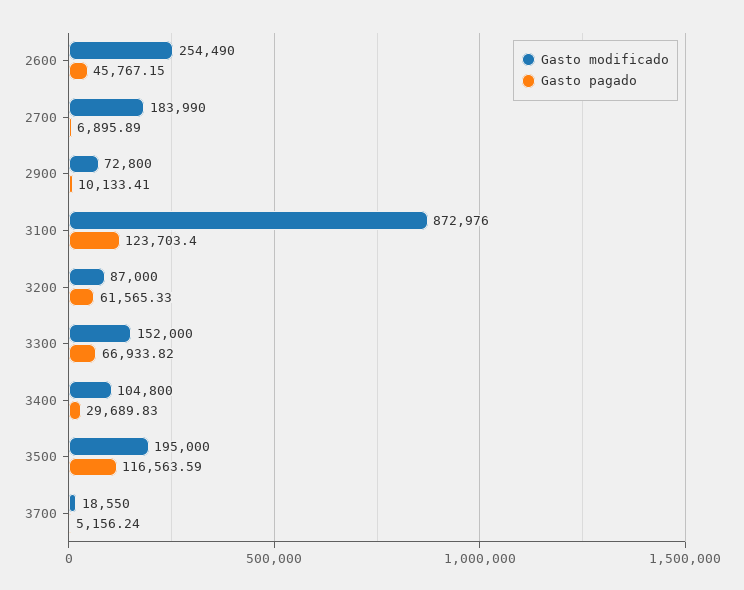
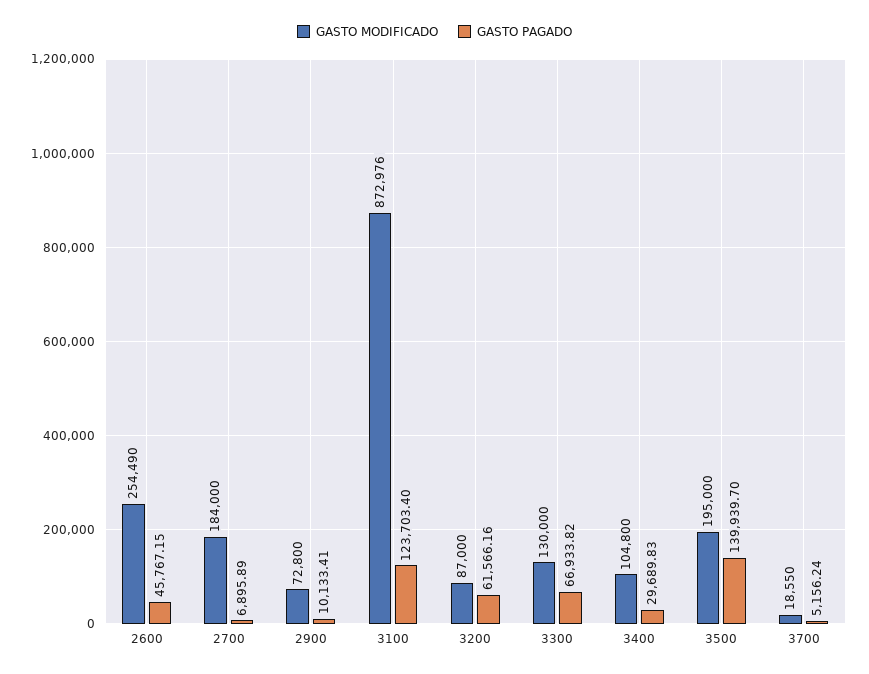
  {
    "Gasto modificado": {
      "2600": 254490,
-     "2700": 183990,
+     "2700": 184000,
      "2900": 72800,
      "3100": 872976,
      "3200": 87000,
-     "3300": 152000,
+     "3300": 130000,
      "3400": 104800,
      "3500": 195000,
      "3700": 18550
    },
    "Gasto pagado": {
      "2600": 45767.15,
      "2700": 6895.89,
      "2900": 10133.41,
      "3100": 123703.4,
-     "3200": 61565.33,
+     "3200": 61566.16,
      "3300": 66933.82,
      "3400": 29689.83,
-     "3500": 116563.59,
+     "3500": 139939.7,
      "3700": 5156.24
    }
  }

